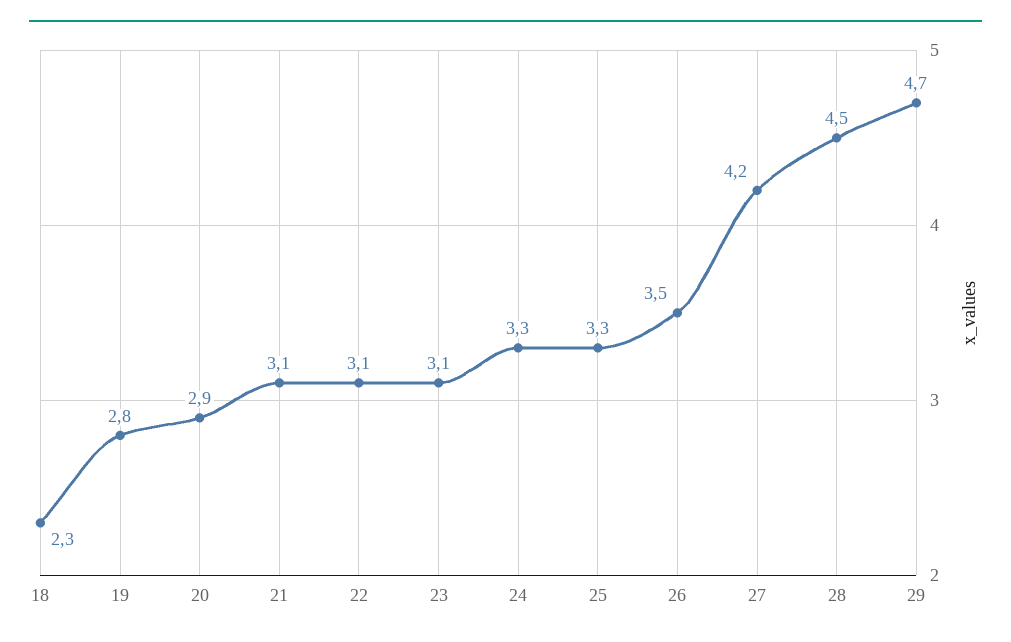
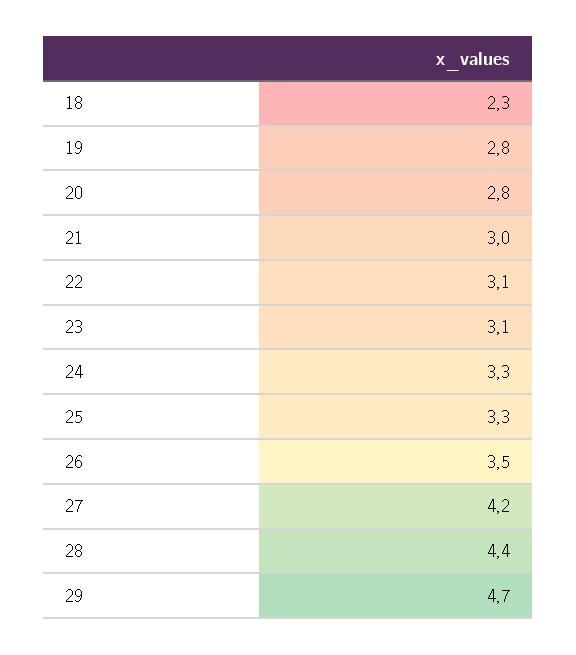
  {
    "18": 2.3,
    "19": 2.8,
-   "20": 2.9,
+   "20": 2.8,
-   "21": 3.1,
+   "21": 3,
    "22": 3.1,
    "23": 3.1,
    "24": 3.3,
    "25": 3.3,
    "26": 3.5,
    "27": 4.2,
-   "28": 4.5,
+   "28": 4.4,
    "29": 4.7
  }

